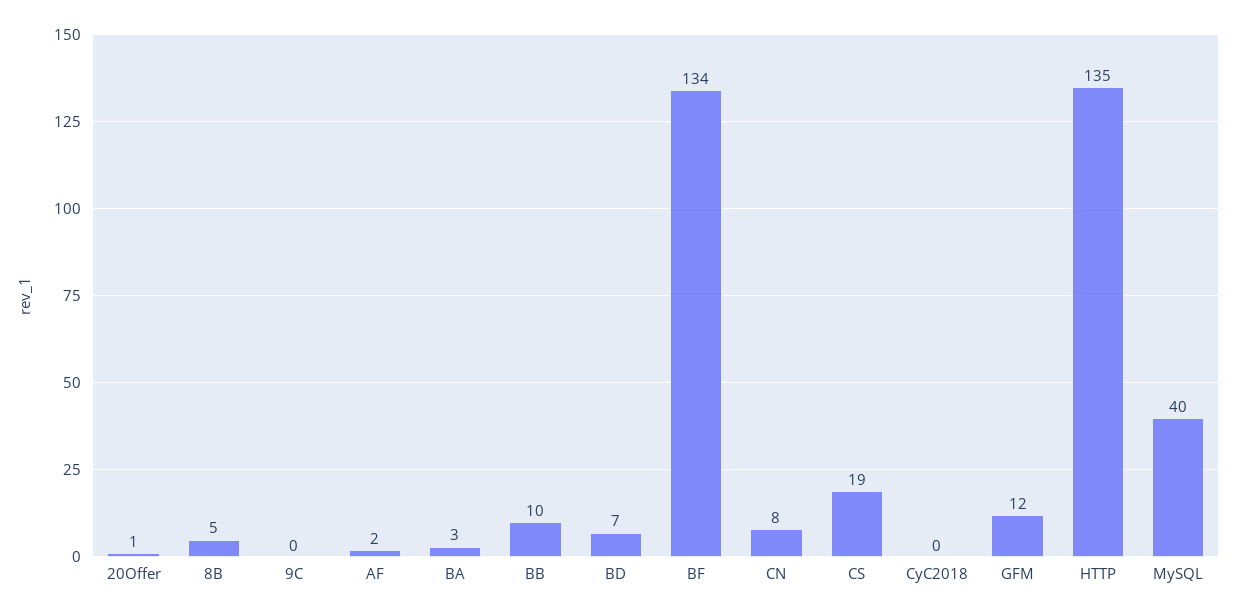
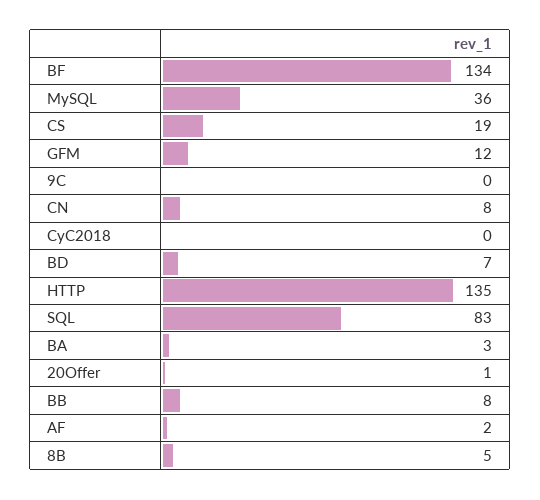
  {
    "20Offer": 1,
    "8B": 5,
    "9C": 0,
    "AF": 2,
    "BA": 3,
-   "BB": 10,
+   "BB": 8,
    "BD": 7,
    "BF": 134,
    "CN": 8,
    "CS": 19,
    "CyC2018": 0,
    "GFM": 12,
    "HTTP": 135,
-   "MySQL": 40
+   "MySQL": 36,
+   "SQL": 83
  }

